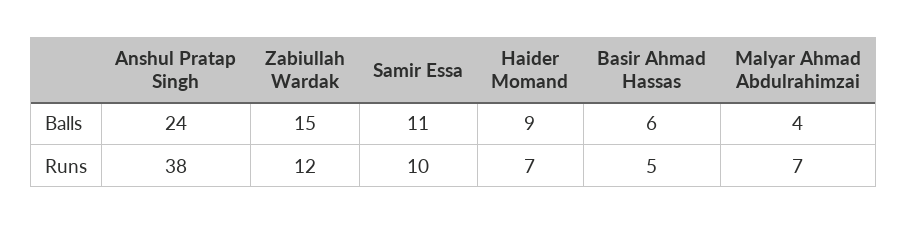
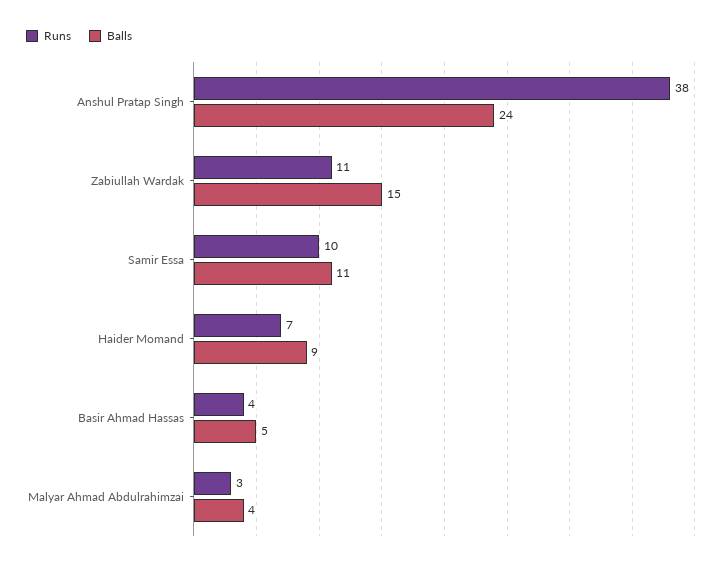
  {
    "Balls": {
      "Anshul Pratap Singh": 24,
      "Zabiullah Wardak": 15,
      "Samir Essa": 11,
      "Haider Momand": 9,
-     "Basir Ahmad Hassas": 6,
+     "Basir Ahmad Hassas": 5,
      "Malyar Ahmad Abdulrahimzai": 4
    },
    "Runs": {
      "Anshul Pratap Singh": 38,
-     "Zabiullah Wardak": 12,
+     "Zabiullah Wardak": 11,
      "Samir Essa": 10,
      "Haider Momand": 7,
-     "Basir Ahmad Hassas": 5,
+     "Basir Ahmad Hassas": 4,
-     "Malyar Ahmad Abdulrahimzai": 7
+     "Malyar Ahmad Abdulrahimzai": 3
    }
  }

